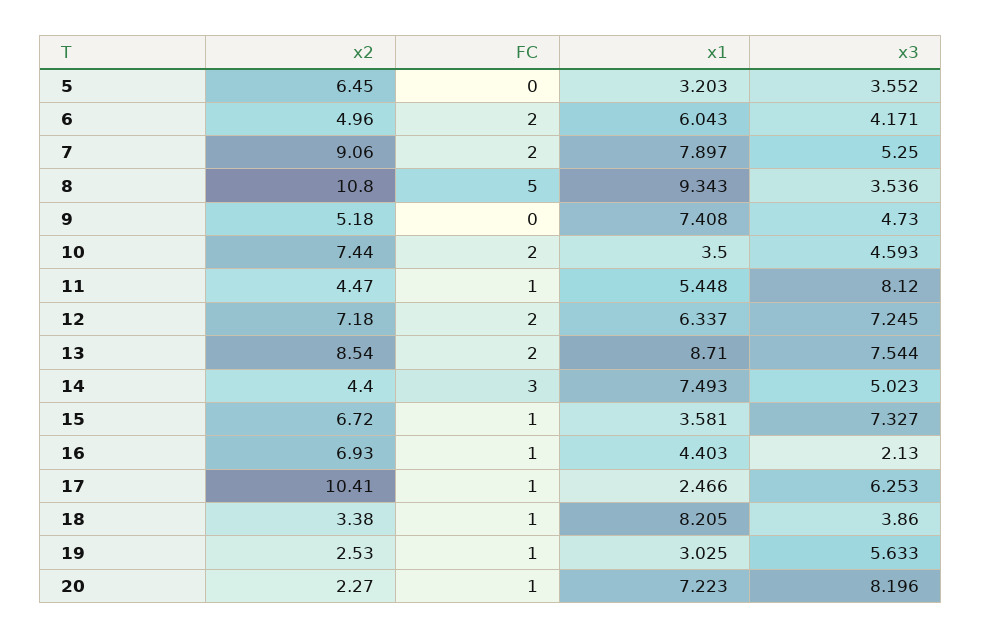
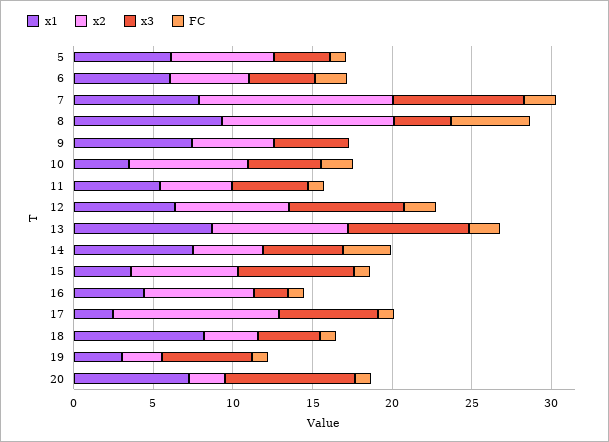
  {
    "x2": {
      "5": 6.45,
      "6": 4.96,
-     "7": 9.06,
+     "7": 12,
      "8": 10.8,
      "9": 5.18,
      "10": 7.44,
      "11": 4.47,
      "12": 7.18,
      "13": 8.54,
      "14": 4.4,
      "15": 6.72,
      "16": 6.93,
      "17": 10.41,
      "18": 3.38,
      "19": 2.53,
      "20": 2.27
    },
    "FC": {
-     "5": 0,
+     "5": 1,
      "6": 2,
      "7": 2,
      "8": 5,
      "9": 0,
      "10": 2,
      "11": 1,
      "12": 2,
      "13": 2,
      "14": 3,
      "15": 1,
      "16": 1,
      "17": 1,
      "18": 1,
      "19": 1,
      "20": 1
    },
    "x1": {
-     "5": 3.203,
+     "5": 6,
      "6": 6.043,
      "7": 7.897,
      "8": 9.343,
      "9": 7.408,
      "10": 3.5,
      "11": 5.448,
      "12": 6.337,
      "13": 8.71,
      "14": 7.493,
      "15": 3.581,
      "16": 4.403,
      "17": 2.466,
      "18": 8.205,
      "19": 3.025,
      "20": 7.223
    },
    "x3": {
      "5": 3.552,
      "6": 4.171,
-     "7": 5.25,
+     "7": 8,
      "8": 3.536,
      "9": 4.73,
      "10": 4.593,
-     "11": 8.12,
+     "11": 5,
      "12": 7.245,
      "13": 7.544,
      "14": 5.023,
      "15": 7.327,
      "16": 2.13,
      "17": 6.253,
      "18": 3.86,
      "19": 5.633,
      "20": 8.196
    }
  }

